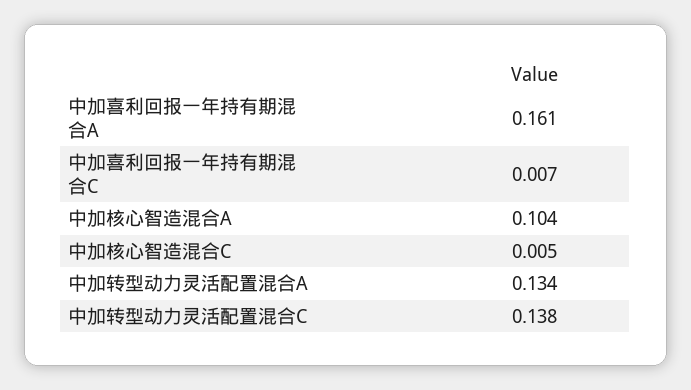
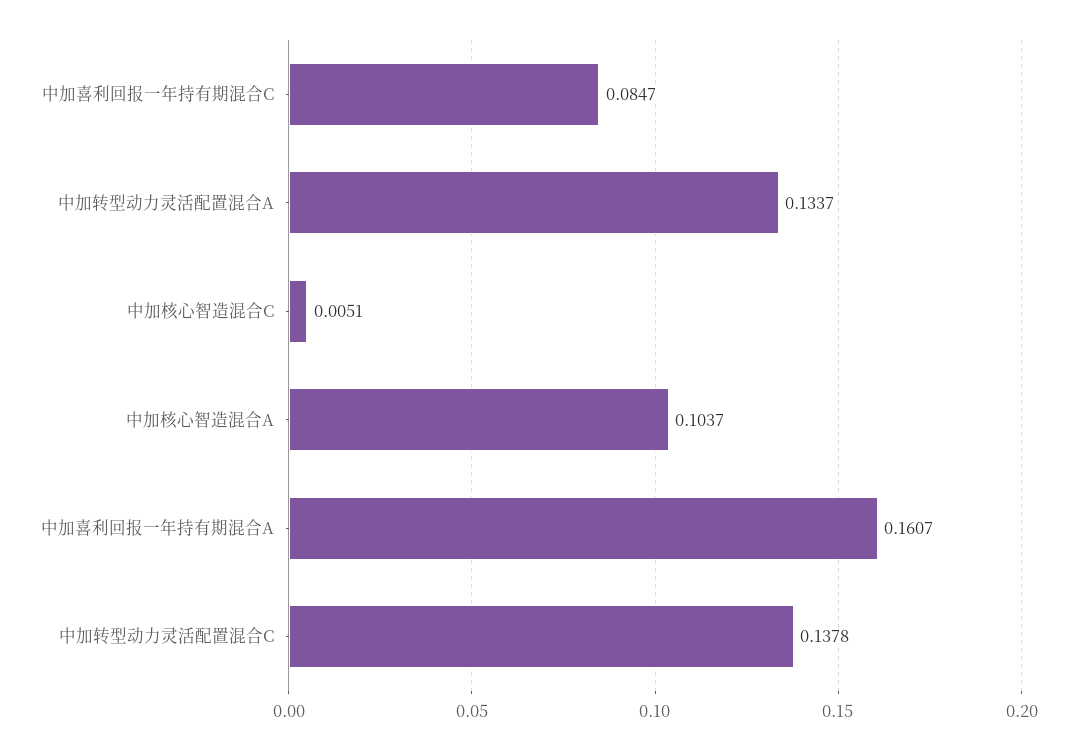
  {
    "中加喜利回报一年持有期混合A": 0.1607,
-   "中加喜利回报一年持有期混合C": 0.007,
+   "中加喜利回报一年持有期混合C": 0.0847,
    "中加核心智造混合A": 0.1037,
    "中加核心智造混合C": 0.0051,
    "中加转型动力灵活配置混合A": 0.1337,
    "中加转型动力灵活配置混合C": 0.1378
  }

